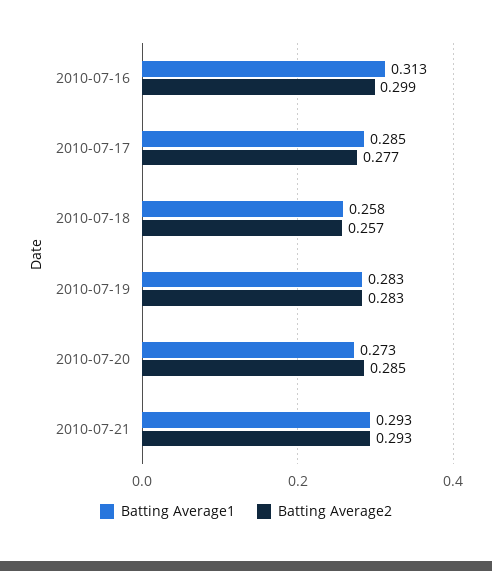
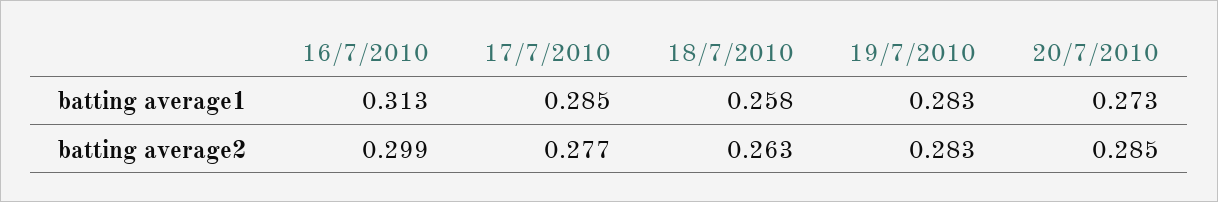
  {
    "Batting Average1": {
      "2010-07-16": 0.313,
      "2010-07-17": 0.285,
      "2010-07-18": 0.258,
      "2010-07-19": 0.283,
-     "2010-07-20": 0.273,
+     "2010-07-20": 0.273
-     "2010-07-21": 0.293
    },
    "Batting Average2": {
      "2010-07-16": 0.299,
      "2010-07-17": 0.277,
-     "2010-07-18": 0.257,
+     "2010-07-18": 0.263,
      "2010-07-19": 0.283,
-     "2010-07-20": 0.285,
+     "2010-07-20": 0.285
-     "2010-07-21": 0.293
    }
  }

